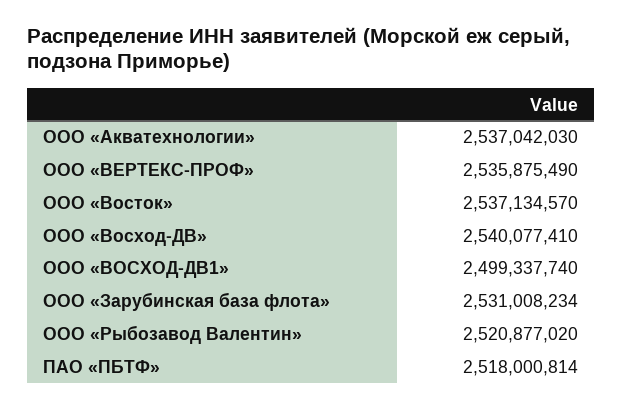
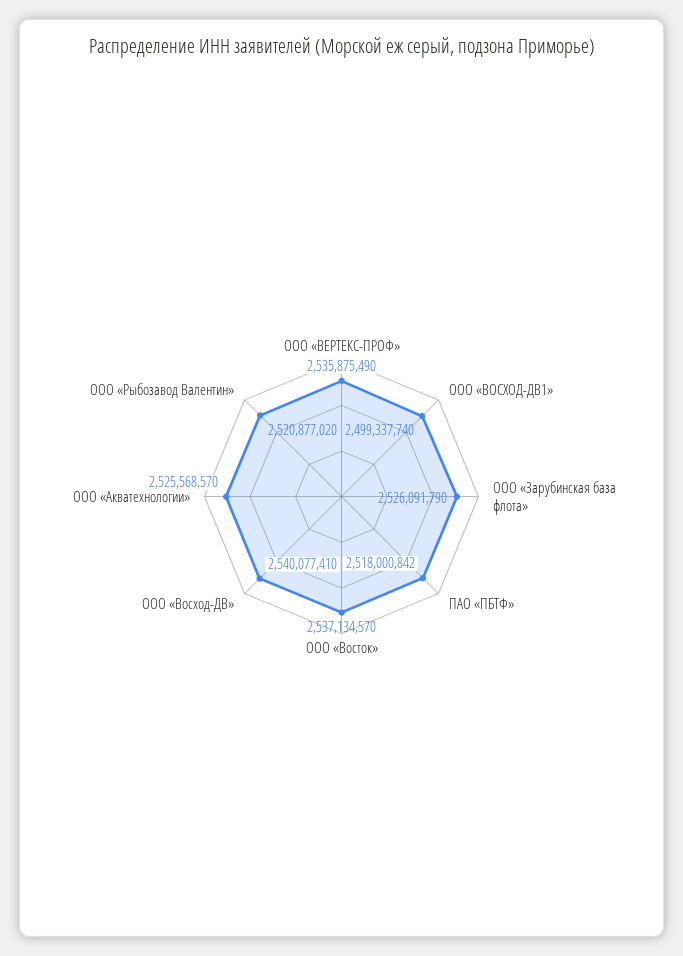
  {
-   "ООО «Акватехнологии»": 2537042030,
+   "ООО «Акватехнологии»": 2525568570,
    "ООО «ВЕРТЕКС-ПРОФ»": 2535875490,
    "ООО «Восток»": 2537134570,
    "ООО «Восход-ДВ»": 2540077410,
    "ООО «ВОСХОД-ДВ1»": 2499337740,
-   "ООО «Зарубинская база флота»": 2531008234,
+   "ООО «Зарубинская база флота»": 2526091790,
    "ООО «Рыбозавод Валентин»": 2520877020,
-   "ПАО «ПБТФ»": 2518000814
+   "ПАО «ПБТФ»": 2518000842
  }

